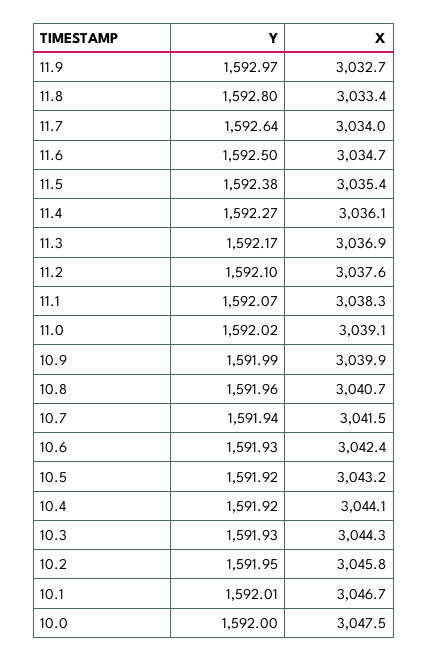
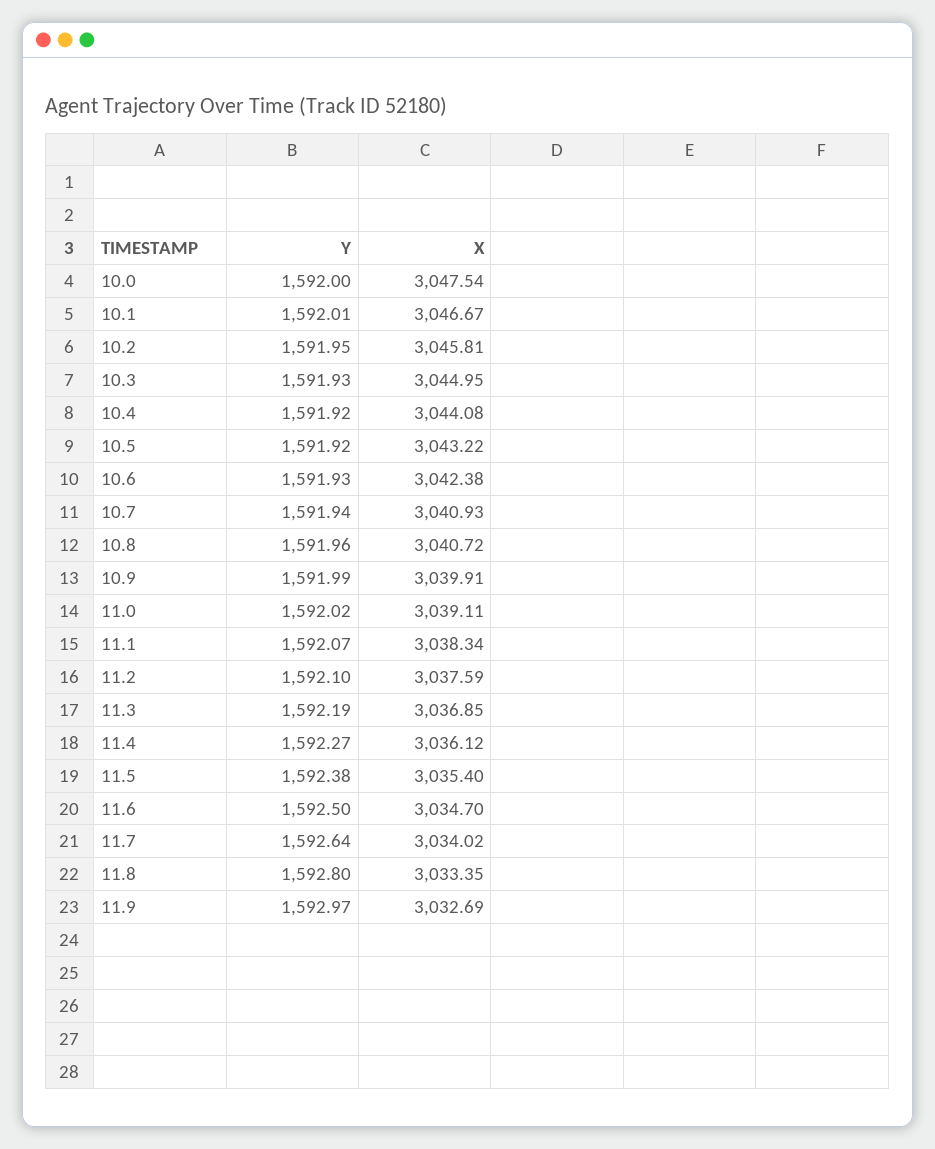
  {
    "Y": {
      "11.9": 1592.97,
      "11.8": 1592.8,
      "11.7": 1592.64,
      "11.6": 1592.5,
      "11.5": 1592.38,
      "11.4": 1592.27,
-     "11.3": 1592.17,
+     "11.3": 1592.19,
      "11.2": 1592.1,
      "11.1": 1592.07,
      "11.0": 1592.02,
      "10.9": 1591.99,
      "10.8": 1591.96,
      "10.7": 1591.94,
      "10.6": 1591.93,
      "10.5": 1591.92,
      "10.4": 1591.92,
      "10.3": 1591.93,
      "10.2": 1591.95,
      "10.1": 1592.01,
      "10.0": 1592
    },
    "X": {
      "11.9": 3032.69,
      "11.8": 3033.35,
      "11.7": 3034.02,
      "11.6": 3034.7,
      "11.5": 3035.4,
      "11.4": 3036.12,
      "11.3": 3036.85,
      "11.2": 3037.59,
      "11.1": 3038.34,
      "11.0": 3039.11,
      "10.9": 3039.91,
      "10.8": 3040.72,
-     "10.7": 3041.5,
+     "10.7": 3040.93,
      "10.6": 3042.38,
      "10.5": 3043.22,
      "10.4": 3044.08,
-     "10.3": 3044.3,
+     "10.3": 3044.95,
      "10.2": 3045.81,
      "10.1": 3046.67,
      "10.0": 3047.54
    }
  }

